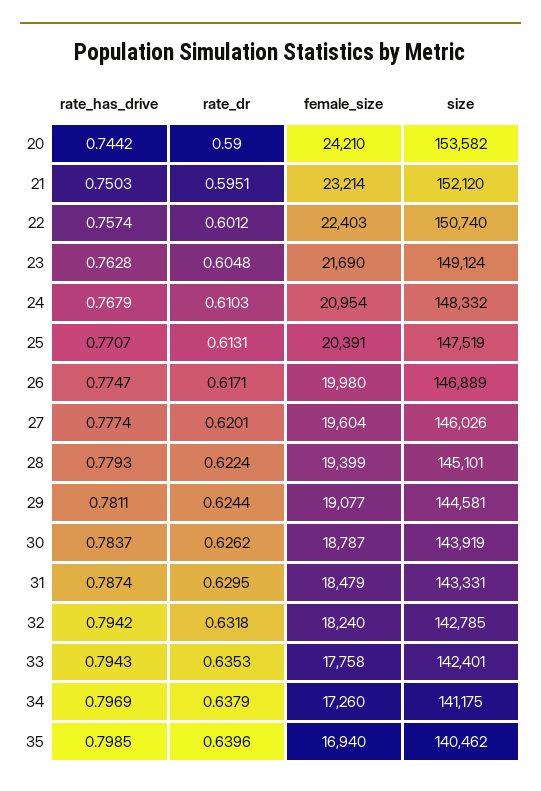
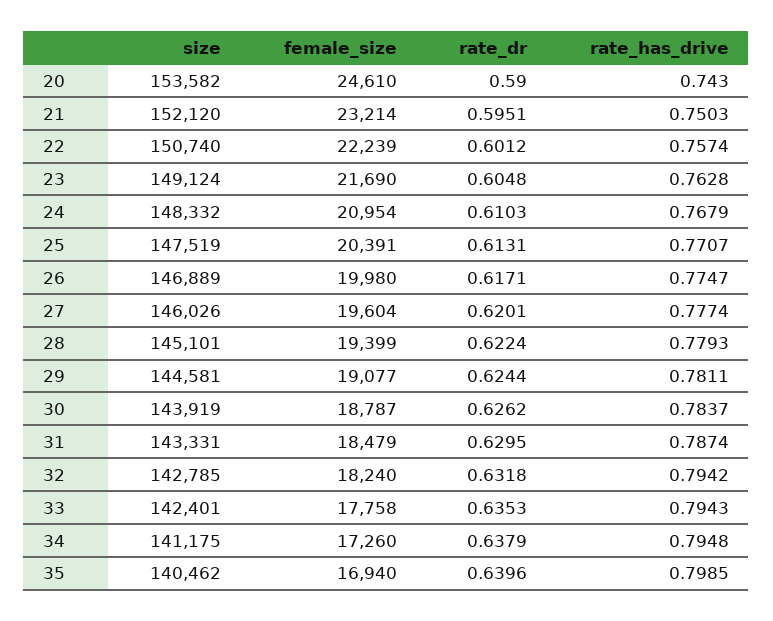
  {
    "rate_has_drive": {
-     "20": 0.7442,
+     "20": 0.743,
      "21": 0.7503,
      "22": 0.7574,
      "23": 0.7628,
      "24": 0.7679,
      "25": 0.7707,
      "26": 0.7747,
      "27": 0.7774,
      "28": 0.7793,
      "29": 0.7811,
      "30": 0.7837,
      "31": 0.7874,
      "32": 0.7942,
      "33": 0.7943,
-     "34": 0.7969,
+     "34": 0.7948,
      "35": 0.7985
    },
    "rate_dr": {
      "20": 0.59,
      "21": 0.5951,
      "22": 0.6012,
      "23": 0.6048,
      "24": 0.6103,
      "25": 0.6131,
      "26": 0.6171,
      "27": 0.6201,
      "28": 0.6224,
      "29": 0.6244,
      "30": 0.6262,
      "31": 0.6295,
      "32": 0.6318,
      "33": 0.6353,
      "34": 0.6379,
      "35": 0.6396
    },
    "female_size": {
-     "20": 24210,
+     "20": 24610,
      "21": 23214,
-     "22": 22403,
+     "22": 22239,
      "23": 21690,
      "24": 20954,
      "25": 20391,
      "26": 19980,
      "27": 19604,
      "28": 19399,
      "29": 19077,
      "30": 18787,
      "31": 18479,
      "32": 18240,
      "33": 17758,
      "34": 17260,
      "35": 16940
    },
    "size": {
      "20": 153582,
      "21": 152120,
      "22": 150740,
      "23": 149124,
      "24": 148332,
      "25": 147519,
      "26": 146889,
      "27": 146026,
      "28": 145101,
      "29": 144581,
      "30": 143919,
      "31": 143331,
      "32": 142785,
      "33": 142401,
      "34": 141175,
      "35": 140462
    }
  }

